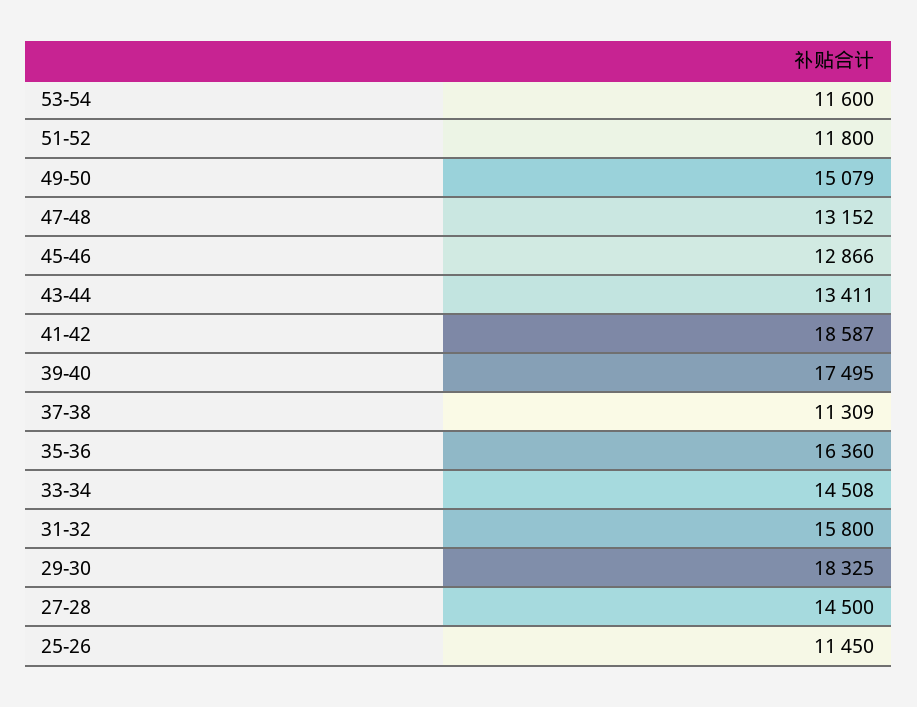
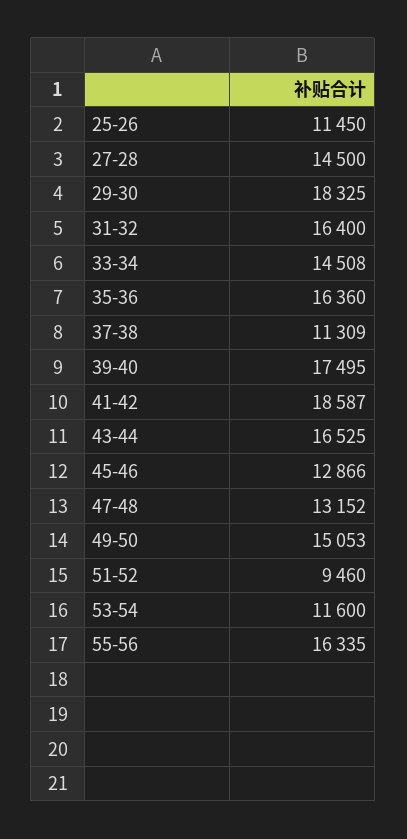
  {
    "53-54": 11600,
-   "51-52": 11800,
+   "51-52": 9460,
-   "49-50": 15079,
+   "49-50": 15053,
    "47-48": 13152,
    "45-46": 12866,
-   "43-44": 13411,
+   "43-44": 16525,
    "41-42": 18587,
    "39-40": 17495,
    "37-38": 11309,
    "35-36": 16360,
    "33-34": 14508,
-   "31-32": 15800,
+   "31-32": 16400,
    "29-30": 18325,
    "27-28": 14500,
-   "25-26": 11450
+   "25-26": 11450,
+   "55-56": 16335
  }

